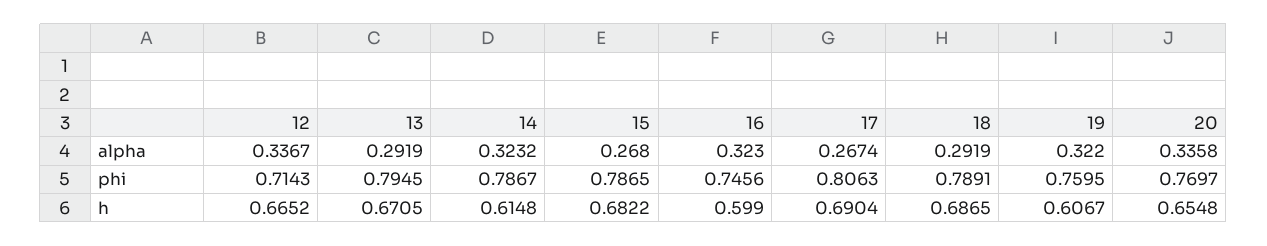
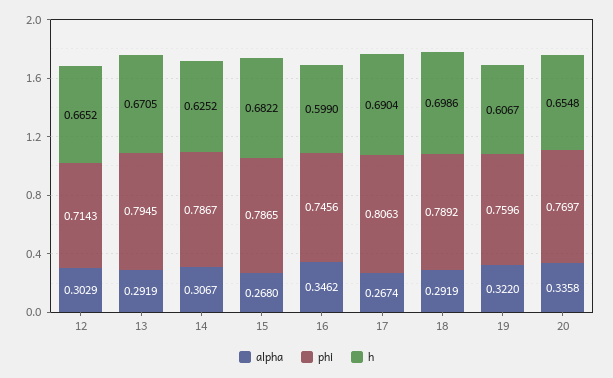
  {
    "alpha": {
-     "12": 0.3367,
+     "12": 0.3029,
      "13": 0.2919,
-     "14": 0.3232,
+     "14": 0.3067,
      "15": 0.268,
-     "16": 0.323,
+     "16": 0.3462,
      "17": 0.2674,
      "18": 0.2919,
      "19": 0.322,
      "20": 0.3358
    },
    "phi": {
      "12": 0.7143,
      "13": 0.7945,
      "14": 0.7867,
      "15": 0.7865,
      "16": 0.7456,
      "17": 0.8063,
-     "18": 0.7891,
+     "18": 0.7892,
-     "19": 0.7595,
+     "19": 0.7596,
      "20": 0.7697
    },
    "h": {
      "12": 0.6652,
      "13": 0.6705,
-     "14": 0.6148,
+     "14": 0.6252,
      "15": 0.6822,
      "16": 0.599,
      "17": 0.6904,
-     "18": 0.6865,
+     "18": 0.6986,
      "19": 0.6067,
      "20": 0.6548
    }
  }

